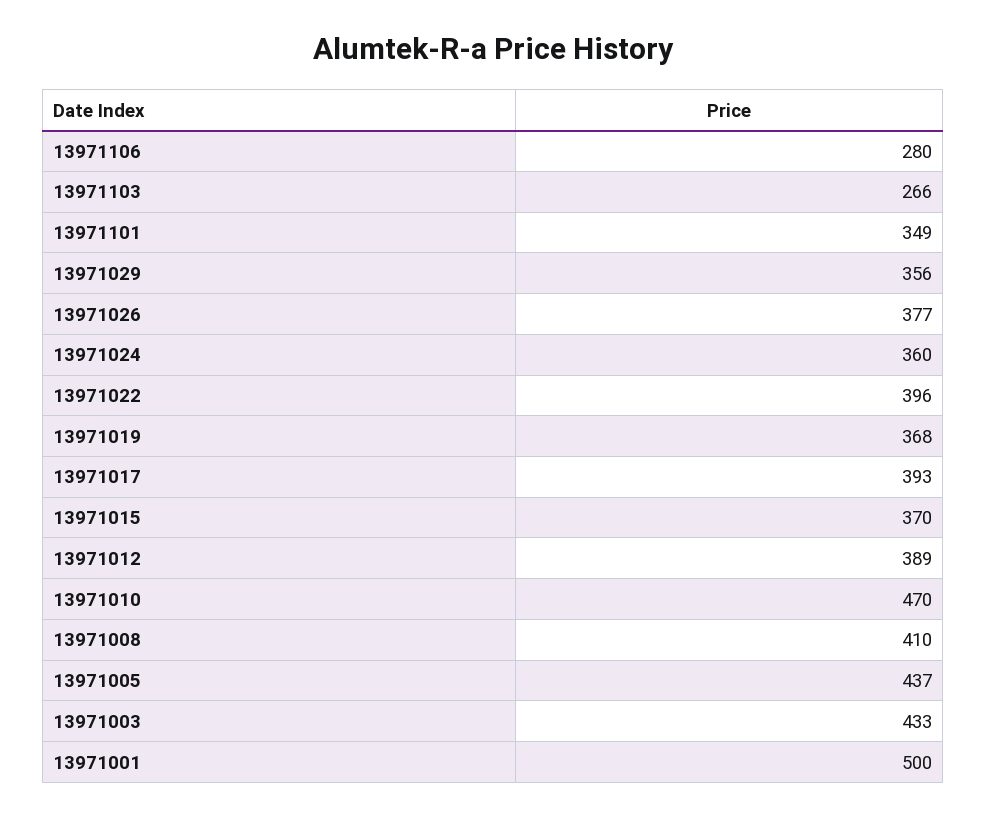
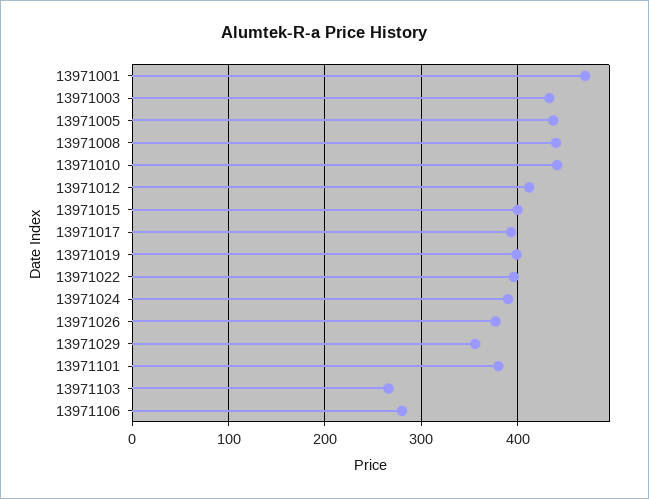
  {
    "13971106": 280,
    "13971103": 266,
-   "13971101": 349,
+   "13971101": 380,
    "13971029": 356,
    "13971026": 377,
-   "13971024": 360,
+   "13971024": 390,
    "13971022": 396,
-   "13971019": 368,
+   "13971019": 400,
    "13971017": 393,
-   "13971015": 370,
+   "13971015": 400,
-   "13971012": 389,
+   "13971012": 410,
-   "13971010": 470,
+   "13971010": 440,
-   "13971008": 410,
+   "13971008": 440,
    "13971005": 437,
    "13971003": 433,
-   "13971001": 500
+   "13971001": 470
  }

